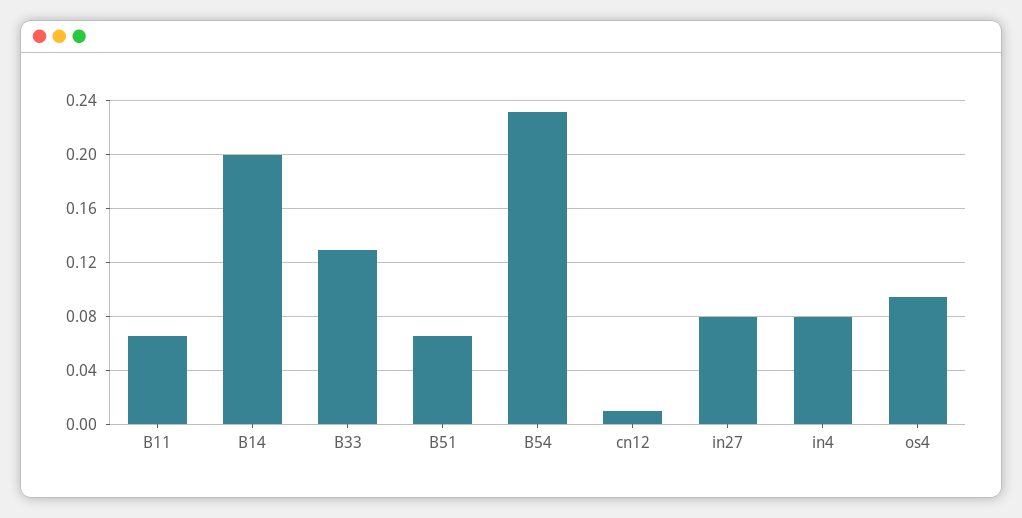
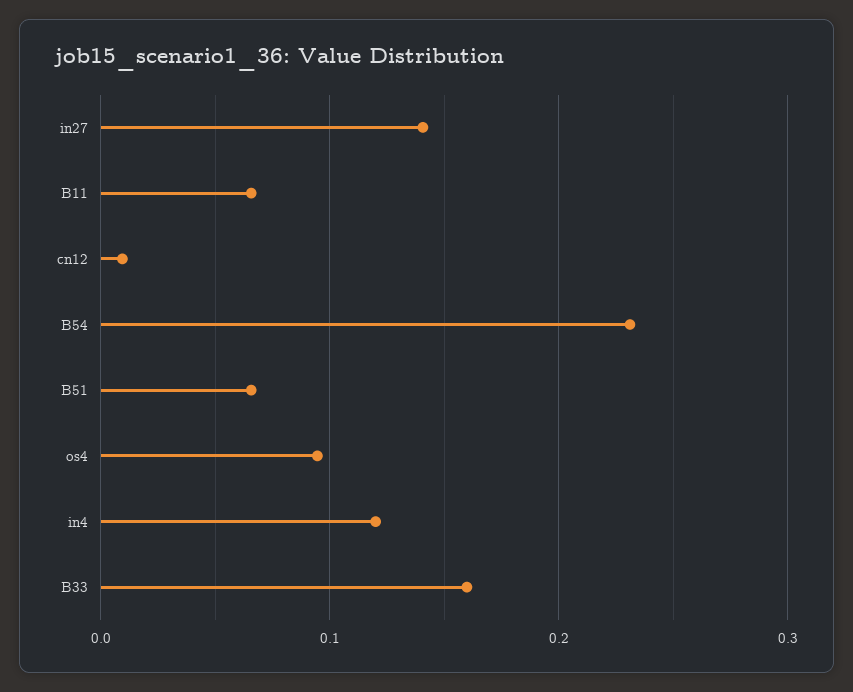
  {
    "B11": 0.065,
-   "B14": 0.2,
-   "B33": 0.13,
+   "B33": 0.16,
    "B51": 0.065,
    "B54": 0.23,
    "cn12": 0.01,
-   "in27": 0.08,
+   "in27": 0.14,
-   "in4": 0.08,
+   "in4": 0.12,
    "os4": 0.095
  }

